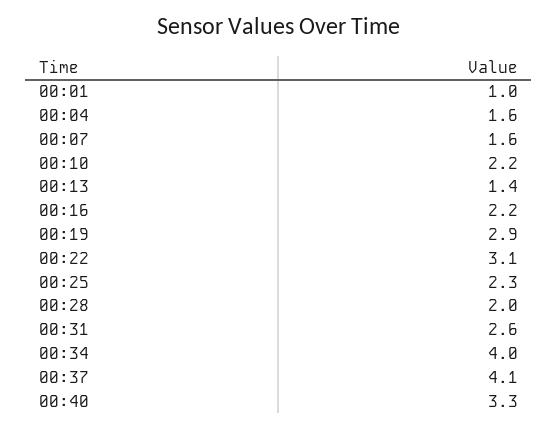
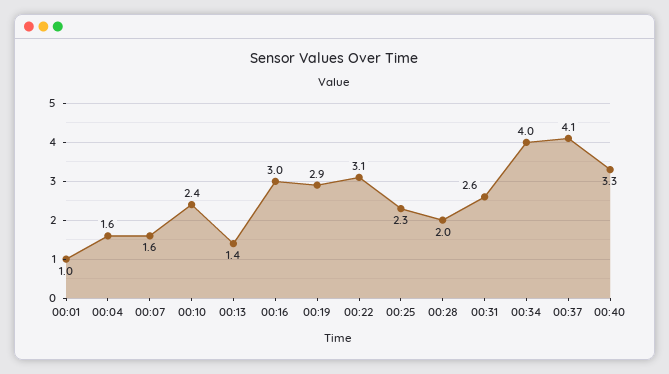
  {
    "00:01": 1,
    "00:04": 1.6,
    "00:07": 1.6,
-   "00:10": 2.2,
+   "00:10": 2.4,
    "00:13": 1.4,
-   "00:16": 2.2,
+   "00:16": 3,
    "00:19": 2.9,
    "00:22": 3.1,
    "00:25": 2.3,
    "00:28": 2,
    "00:31": 2.6,
    "00:34": 4,
    "00:37": 4.1,
    "00:40": 3.3
  }

